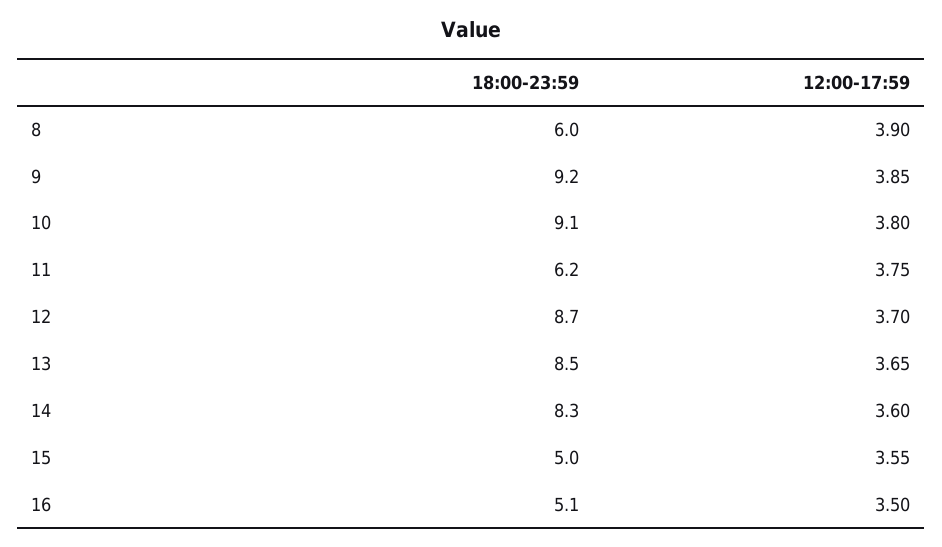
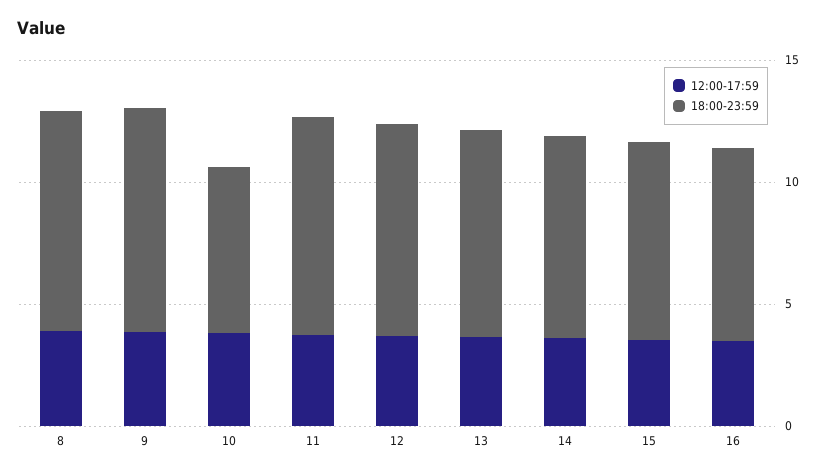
  {
    "18:00-23:59": {
-     "8": 6,
+     "8": 9,
      "9": 9.2,
-     "10": 9.1,
+     "10": 7,
-     "11": 6.2,
+     "11": 9,
      "12": 8.7,
      "13": 8.5,
      "14": 8.3,
-     "15": 5,
+     "15": 8,
-     "16": 5.1
+     "16": 8
    },
    "12:00-17:59": {
      "8": 3.9,
      "9": 3.85,
      "10": 3.8,
      "11": 3.75,
      "12": 3.7,
      "13": 3.65,
      "14": 3.6,
      "15": 3.55,
      "16": 3.5
    }
  }

